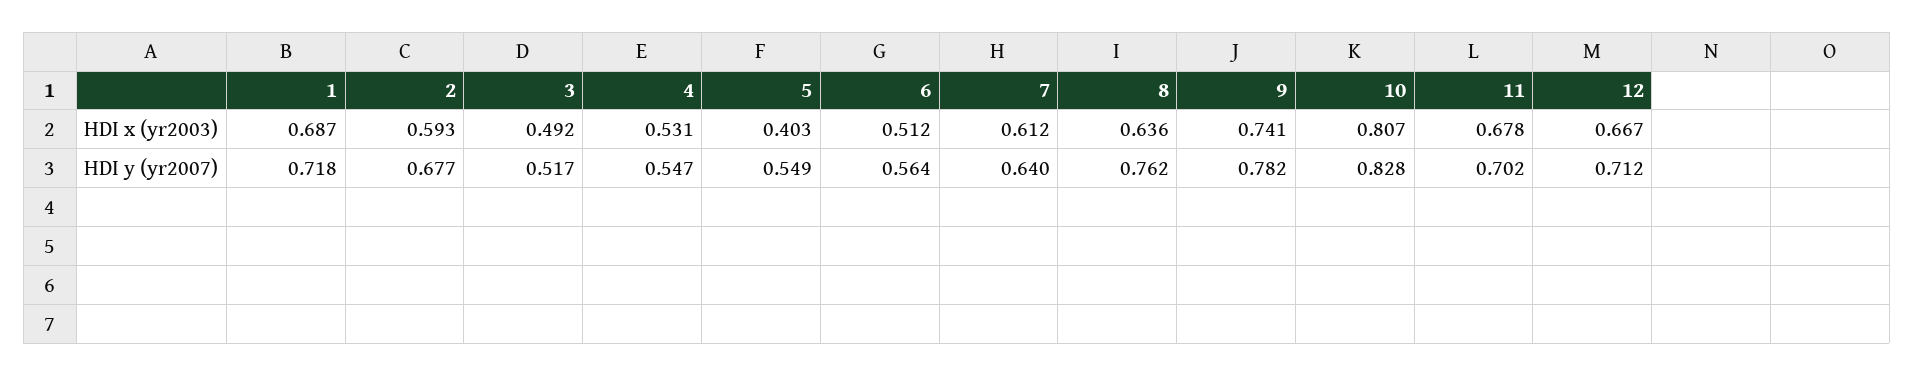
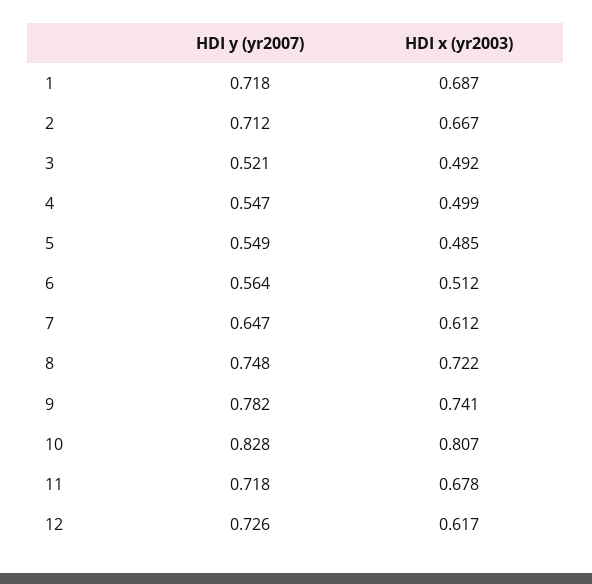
  {
    "1": {
      "HDI x (yr2003)": 0.687,
      "HDI y (yr2007)": 0.718
    },
    "2": {
-     "HDI x (yr2003)": 0.593,
+     "HDI x (yr2003)": 0.667,
-     "HDI y (yr2007)": 0.677
+     "HDI y (yr2007)": 0.712
    },
    "3": {
      "HDI x (yr2003)": 0.492,
-     "HDI y (yr2007)": 0.517
+     "HDI y (yr2007)": 0.521
    },
    "4": {
-     "HDI x (yr2003)": 0.531,
+     "HDI x (yr2003)": 0.499,
      "HDI y (yr2007)": 0.547
    },
    "5": {
-     "HDI x (yr2003)": 0.403,
+     "HDI x (yr2003)": 0.485,
      "HDI y (yr2007)": 0.549
    },
    "6": {
      "HDI x (yr2003)": 0.512,
      "HDI y (yr2007)": 0.564
    },
    "7": {
      "HDI x (yr2003)": 0.612,
-     "HDI y (yr2007)": 0.64
+     "HDI y (yr2007)": 0.647
    },
    "8": {
-     "HDI x (yr2003)": 0.636,
+     "HDI x (yr2003)": 0.722,
-     "HDI y (yr2007)": 0.762
+     "HDI y (yr2007)": 0.748
    },
    "9": {
      "HDI x (yr2003)": 0.741,
      "HDI y (yr2007)": 0.782
    },
    "10": {
      "HDI x (yr2003)": 0.807,
      "HDI y (yr2007)": 0.828
    },
    "11": {
      "HDI x (yr2003)": 0.678,
-     "HDI y (yr2007)": 0.702
+     "HDI y (yr2007)": 0.718
    },
    "12": {
-     "HDI x (yr2003)": 0.667,
+     "HDI x (yr2003)": 0.617,
-     "HDI y (yr2007)": 0.712
+     "HDI y (yr2007)": 0.726
    }
  }

